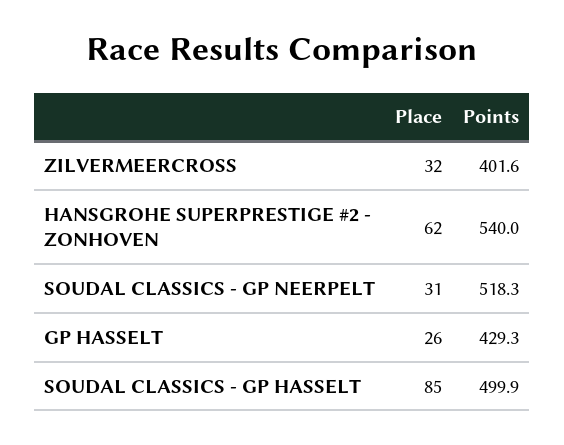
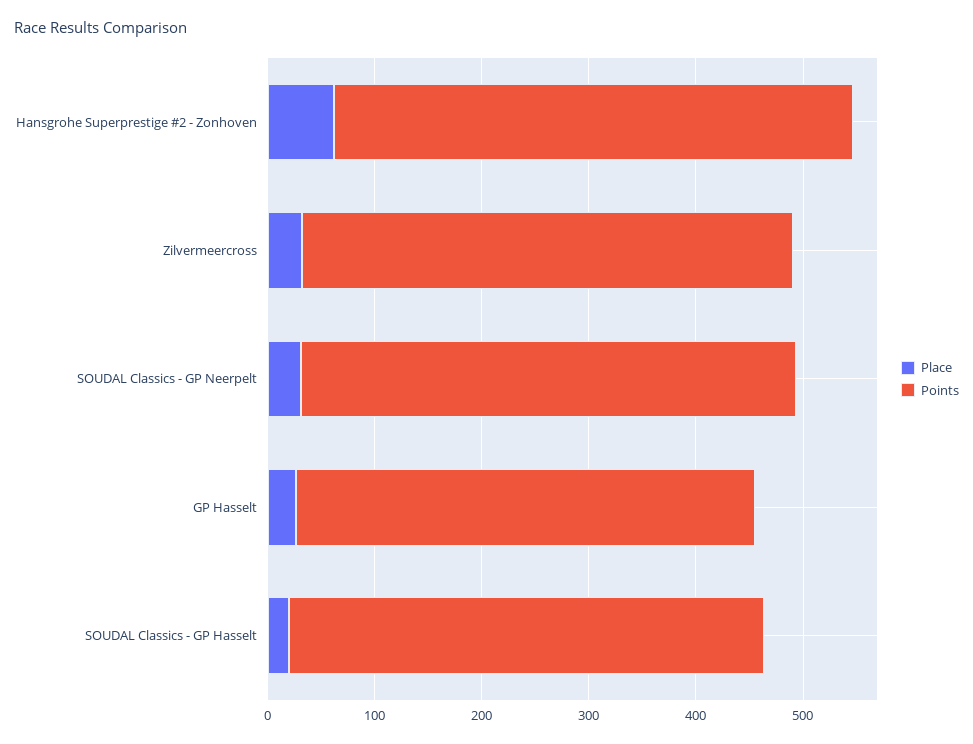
  {
    "Place": {
      "ZILVERMEERCROSS": 32,
      "HANSGROHE SUPERPRESTIGE #2 - ZONHOVEN": 62,
      "SOUDAL CLASSICS - GP NEERPELT": 31,
      "GP HASSELT": 26,
-     "SOUDAL CLASSICS - GP HASSELT": 85
+     "SOUDAL CLASSICS - GP HASSELT": 20
    },
    "Points": {
-     "ZILVERMEERCROSS": 401.6,
+     "ZILVERMEERCROSS": 460,
-     "HANSGROHE SUPERPRESTIGE #2 - ZONHOVEN": 540,
+     "HANSGROHE SUPERPRESTIGE #2 - ZONHOVEN": 480,
-     "SOUDAL CLASSICS - GP NEERPELT": 518.3,
+     "SOUDAL CLASSICS - GP NEERPELT": 460,
      "GP HASSELT": 429.3,
-     "SOUDAL CLASSICS - GP HASSELT": 499.9
+     "SOUDAL CLASSICS - GP HASSELT": 440
    }
  }

